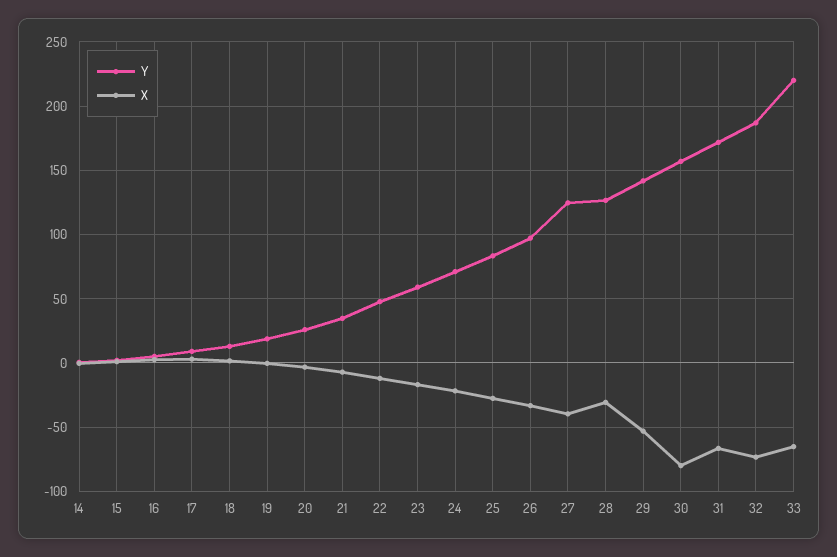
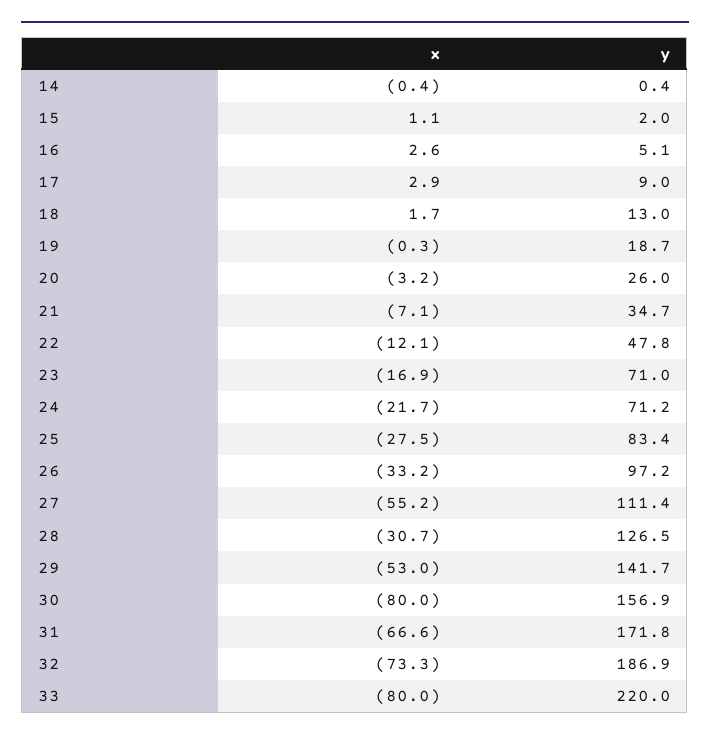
  {
    "Y": {
      "14": 0.4,
      "15": 2,
      "16": 5.1,
      "17": 9,
      "18": 13,
      "19": 18.7,
      "20": 26,
      "21": 34.7,
      "22": 47.8,
-     "23": 60,
+     "23": 71,
      "24": 71.2,
      "25": 83.4,
      "26": 97.2,
-     "27": 125,
+     "27": 111.4,
      "28": 126.5,
      "29": 141.7,
      "30": 156.9,
      "31": 171.8,
      "32": 186.9,
      "33": 220
    },
    "X": {
      "14": -0.4,
      "15": 1.1,
      "16": 2.6,
      "17": 2.9,
      "18": 1.7,
      "19": -0.3,
      "20": -3.2,
      "21": -7.1,
      "22": -12.1,
      "23": -16.9,
      "24": -21.7,
      "25": -27.5,
      "26": -33.2,
-     "27": -40,
+     "27": -55.2,
      "28": -30.7,
      "29": -53,
      "30": -80,
      "31": -66.6,
      "32": -73.3,
-     "33": -65
+     "33": -80
    }
  }

